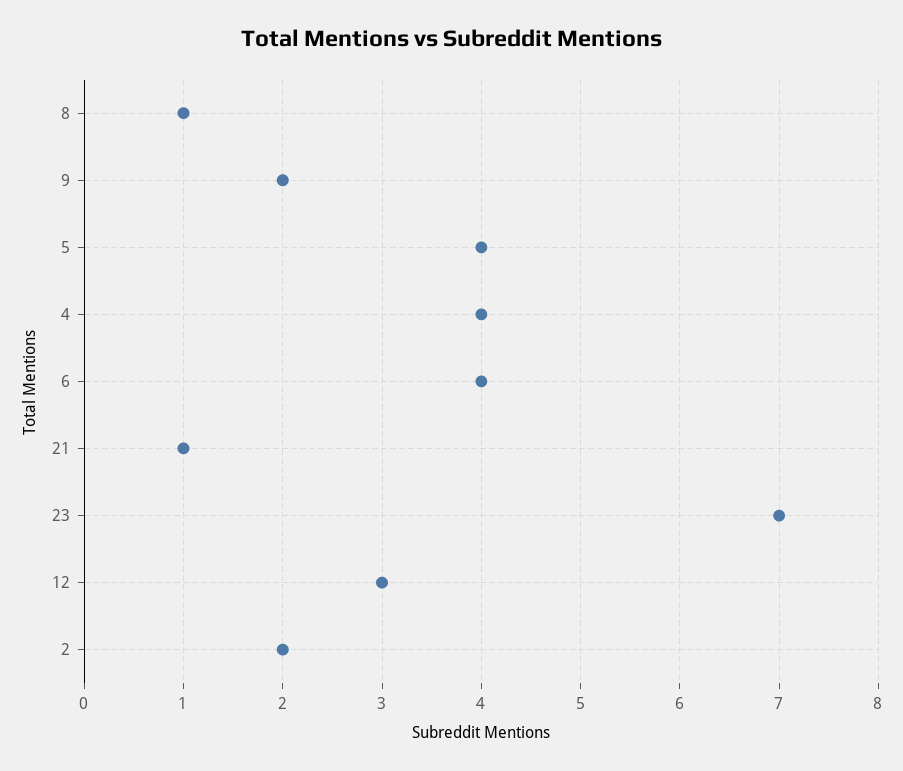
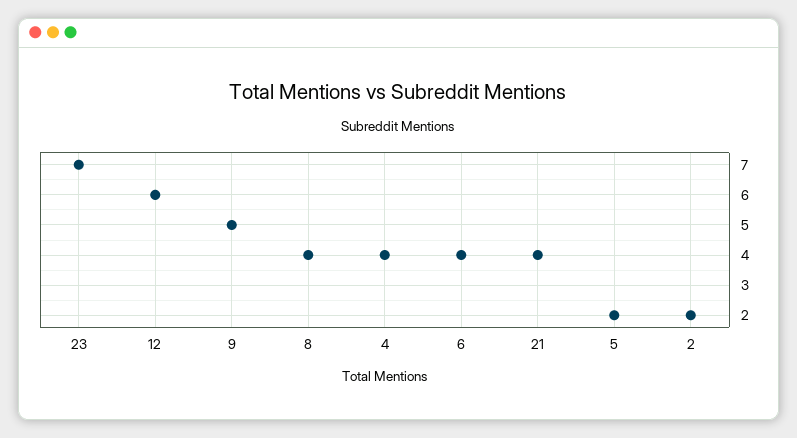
  {
-   "8": 1,
+   "8": 4,
-   "9": 2,
+   "9": 5,
-   "5": 4,
+   "5": 2,
    "4": 4,
    "6": 4,
-   "21": 1,
+   "21": 4,
    "23": 7,
-   "12": 3,
+   "12": 6,
    "2": 2
  }

